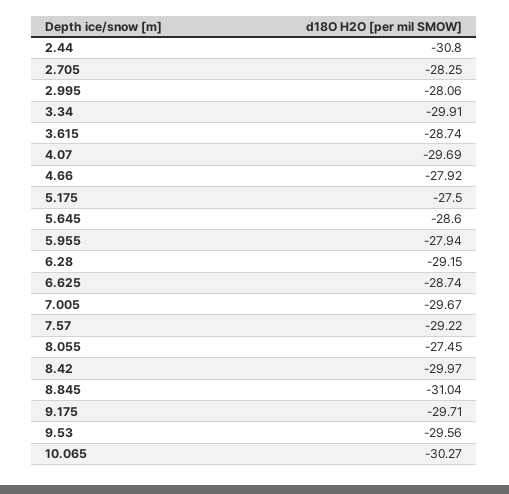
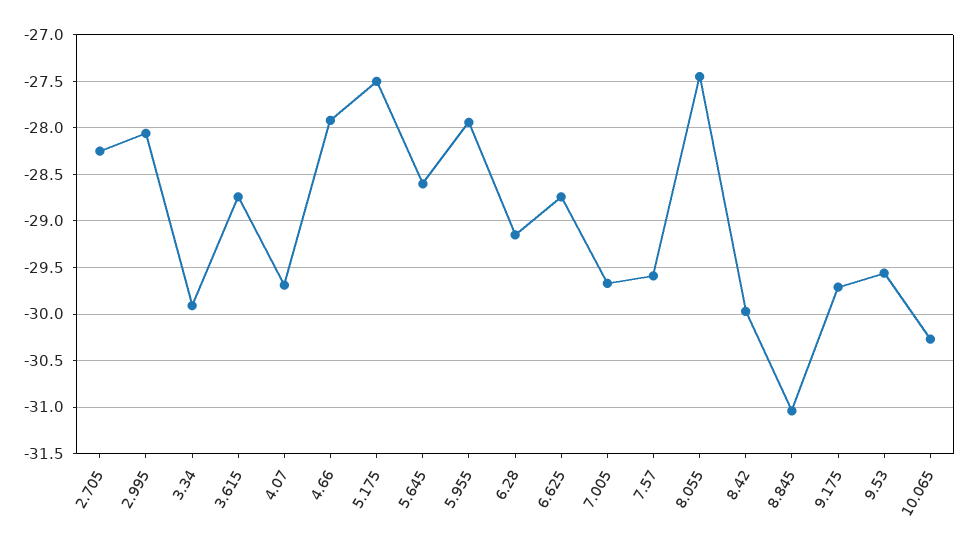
  {
-   "2.44": -30.8,
    "2.705": -28.25,
    "2.995": -28.06,
    "3.34": -29.91,
    "3.615": -28.74,
    "4.07": -29.69,
    "4.66": -27.92,
    "5.175": -27.5,
    "5.645": -28.6,
    "5.955": -27.94,
    "6.28": -29.15,
    "6.625": -28.74,
    "7.005": -29.67,
-   "7.57": -29.22,
+   "7.57": -29.6,
    "8.055": -27.45,
    "8.42": -29.97,
    "8.845": -31.04,
    "9.175": -29.71,
    "9.53": -29.56,
    "10.065": -30.27
  }

